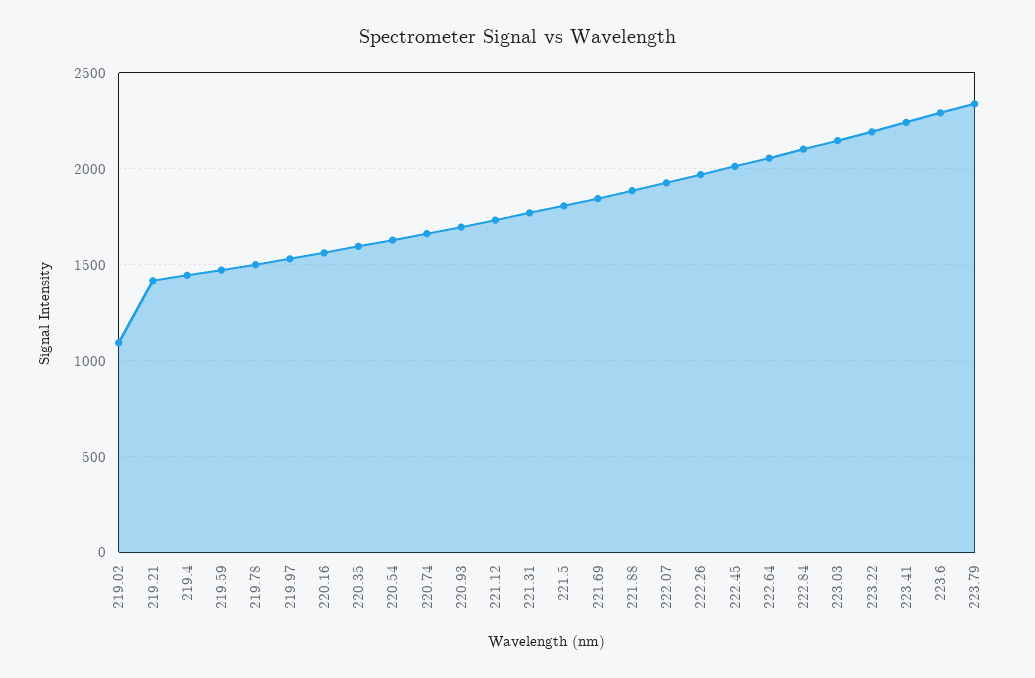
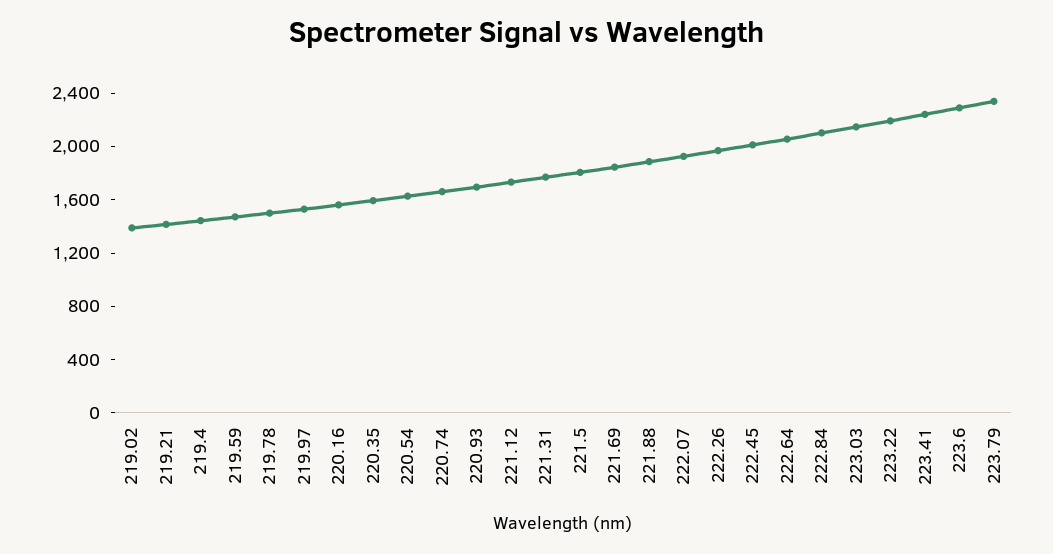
  {
-   "219.02": 1100,
+   "219.02": 1400,
    "219.21": 1400,
    "219.4": 1450,
    "219.59": 1450,
    "219.78": 1500,
    "219.97": 1550,
    "220.16": 1550,
    "220.35": 1600,
    "220.54": 1650,
    "220.74": 1650,
    "220.93": 1700,
    "221.12": 1750,
    "221.31": 1750,
    "221.5": 1800,
    "221.69": 1850,
    "221.88": 1900,
    "222.07": 1950,
    "222.26": 1950,
    "222.45": 2000,
    "222.64": 2050,
    "222.84": 2100,
    "223.03": 2150,
    "223.22": 2200,
    "223.41": 2250,
    "223.6": 2300,
    "223.79": 2350
  }

